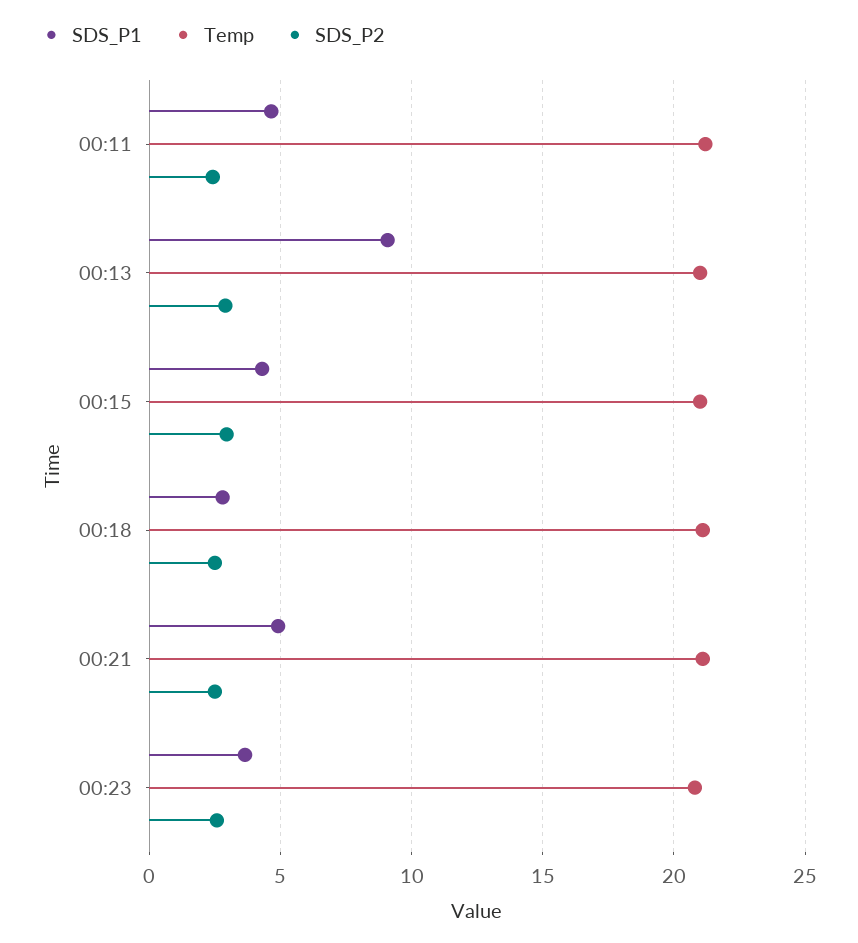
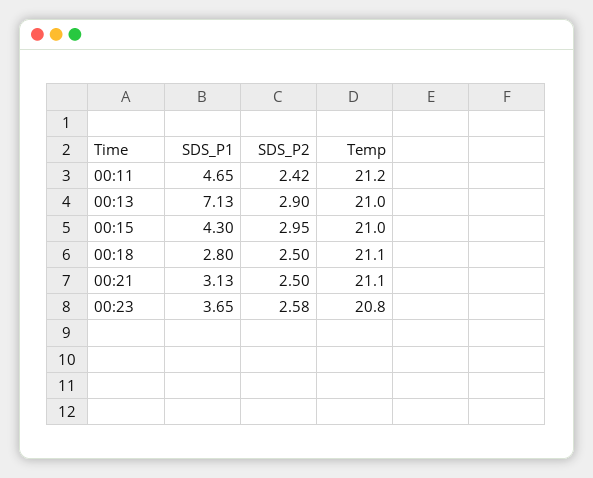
  {
    "SDS_P1": {
      "00:11": 4.65,
-     "00:13": 9,
+     "00:13": 7.13,
      "00:15": 4.3,
      "00:18": 2.8,
-     "00:21": 5,
+     "00:21": 3.13,
      "00:23": 3.65
    },
    "Temp": {
      "00:11": 21.2,
      "00:13": 21,
      "00:15": 21,
      "00:18": 21.1,
      "00:21": 21.1,
      "00:23": 20.8
    },
    "SDS_P2": {
      "00:11": 2.42,
      "00:13": 2.9,
      "00:15": 2.95,
      "00:18": 2.5,
      "00:21": 2.5,
      "00:23": 2.58
    }
  }

